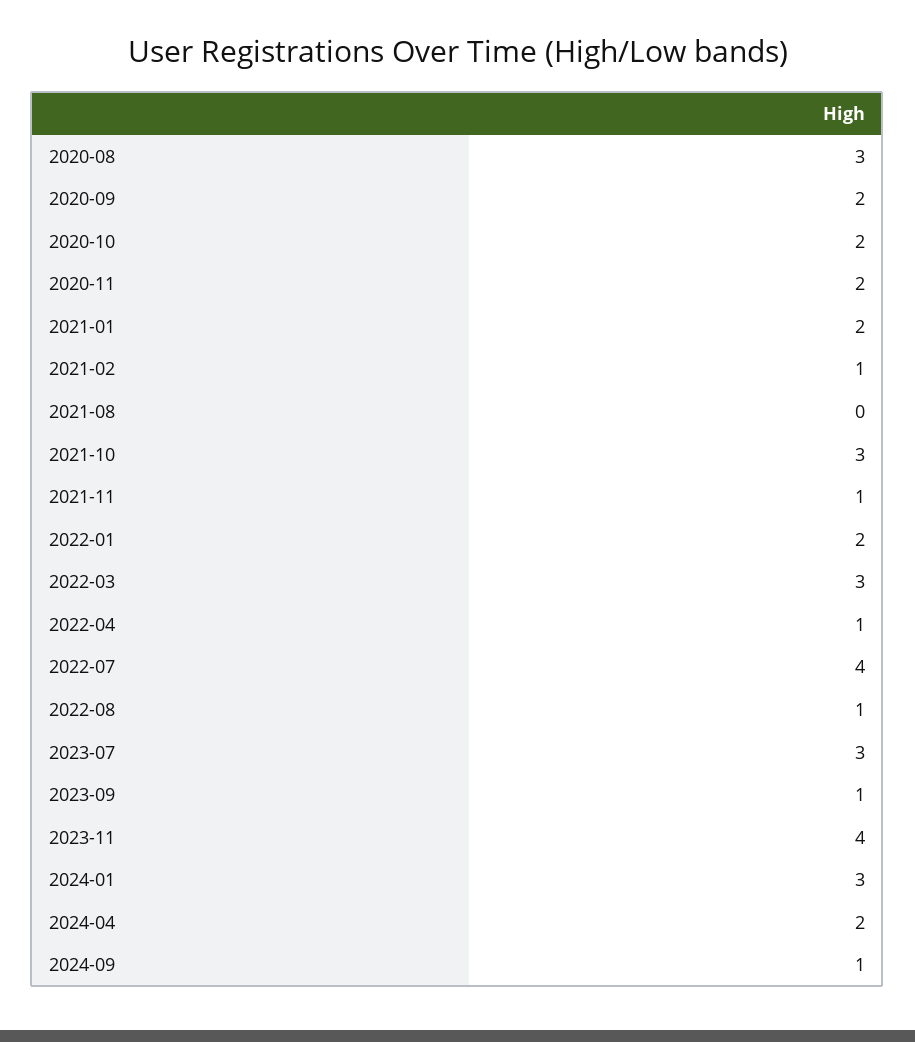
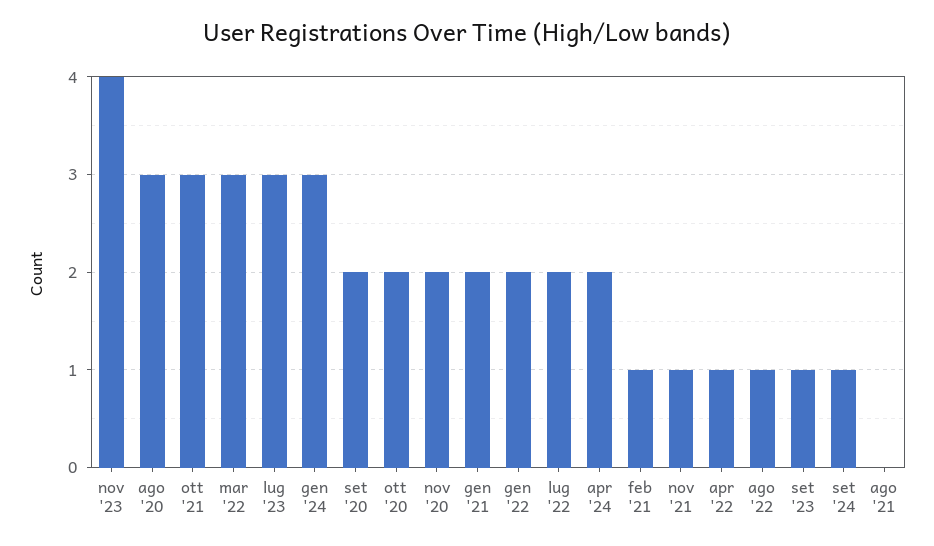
  {
    "2020-08": 3,
    "2020-09": 2,
    "2020-10": 2,
    "2020-11": 2,
    "2021-01": 2,
    "2021-02": 1,
    "2021-08": 0,
    "2021-10": 3,
    "2021-11": 1,
    "2022-01": 2,
    "2022-03": 3,
    "2022-04": 1,
-   "2022-07": 4,
+   "2022-07": 2,
    "2022-08": 1,
    "2023-07": 3,
    "2023-09": 1,
    "2023-11": 4,
    "2024-01": 3,
    "2024-04": 2,
    "2024-09": 1
  }

